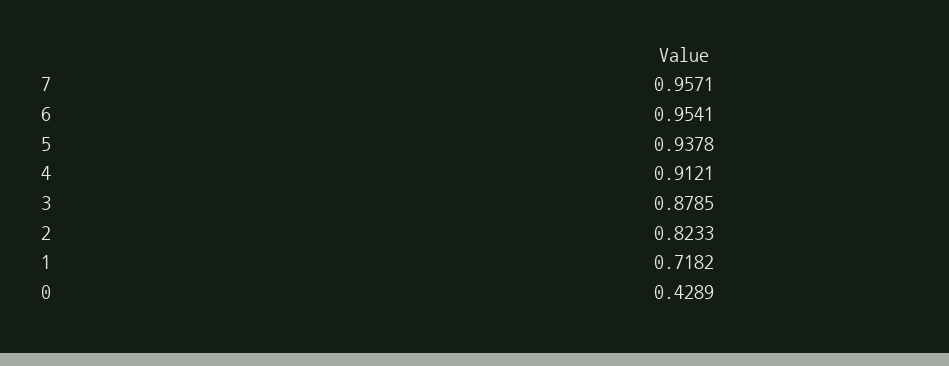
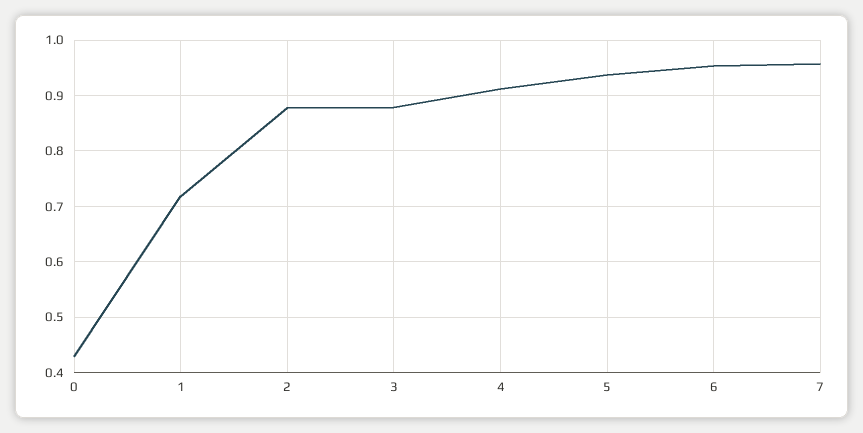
  {
    "7": 0.9571,
    "6": 0.9541,
    "5": 0.9378,
    "4": 0.9121,
    "3": 0.8785,
-   "2": 0.8233,
+   "2": 0.88,
    "1": 0.7182,
    "0": 0.4289
  }

